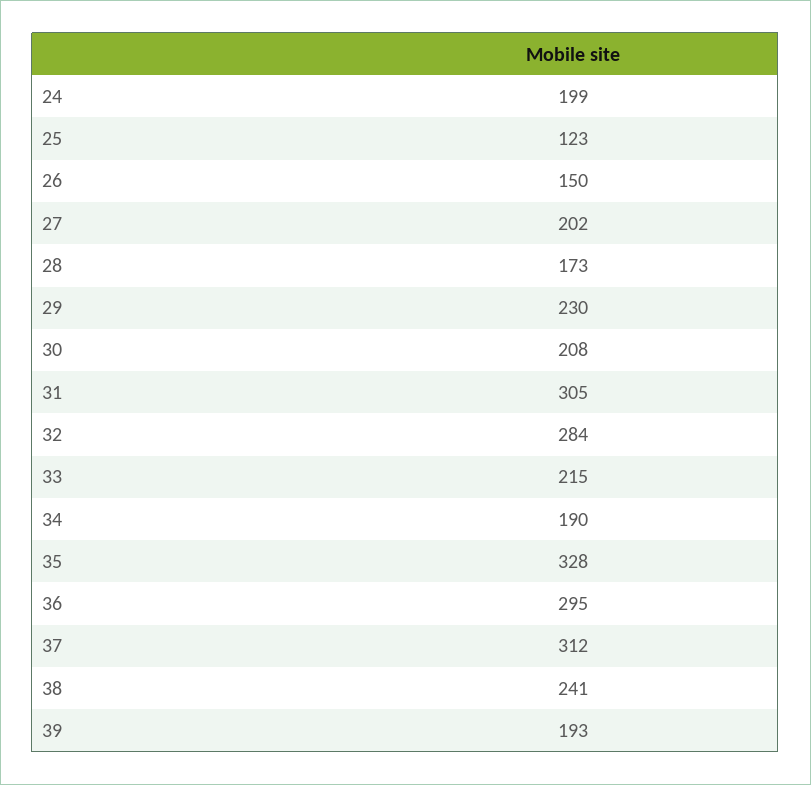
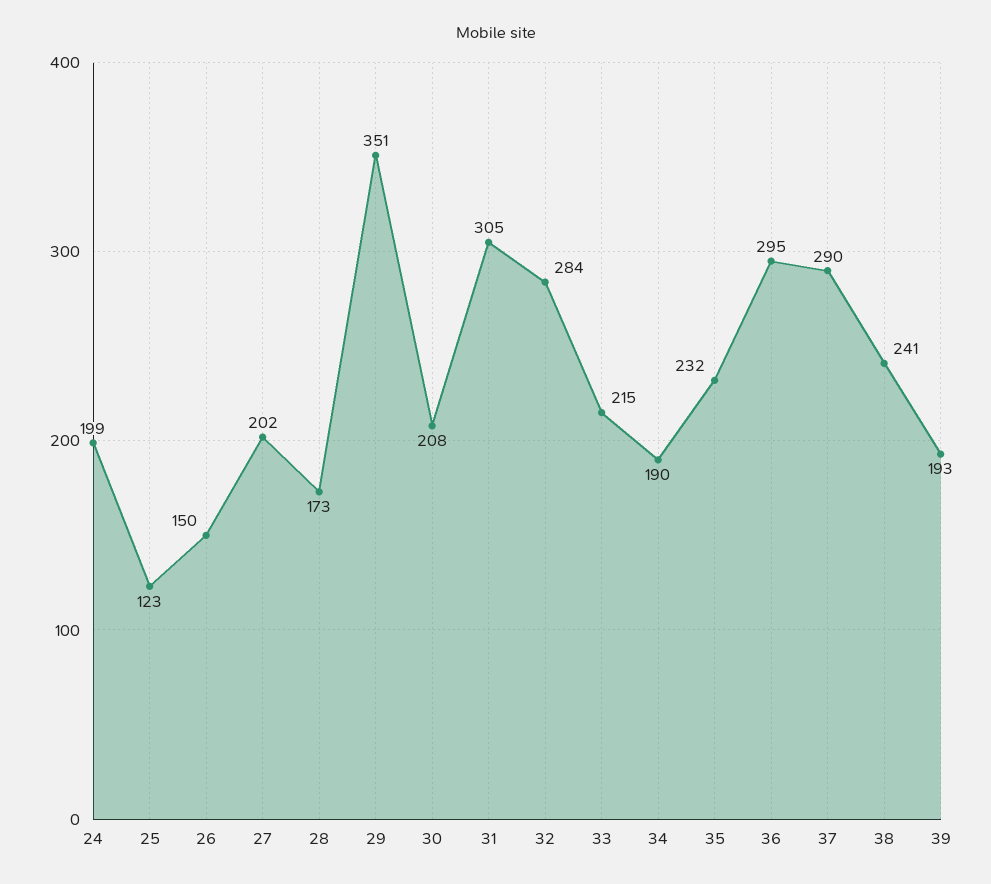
  {
    "24": 199,
    "25": 123,
    "26": 150,
    "27": 202,
    "28": 173,
-   "29": 230,
+   "29": 351,
    "30": 208,
    "31": 305,
    "32": 284,
    "33": 215,
    "34": 190,
-   "35": 328,
+   "35": 232,
    "36": 295,
-   "37": 312,
+   "37": 290,
    "38": 241,
    "39": 193
  }

